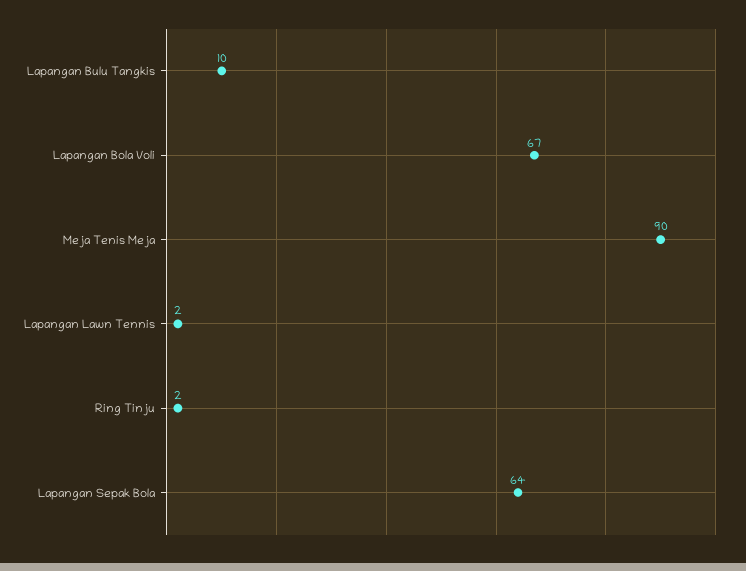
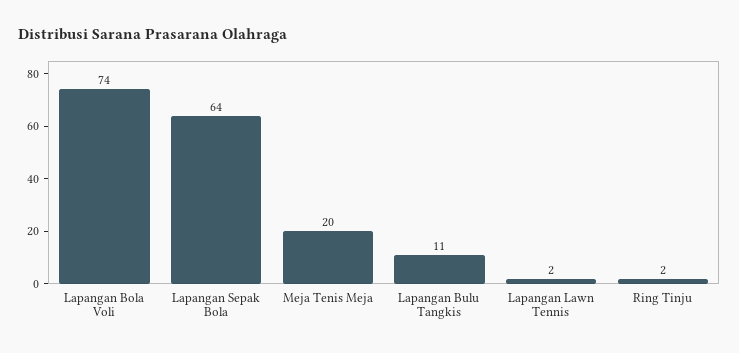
  {
-   "Lapangan Bulu Tangkis": 10,
+   "Lapangan Bulu Tangkis": 11,
-   "Lapangan Bola Voli": 67,
+   "Lapangan Bola Voli": 74,
-   "Meja Tenis Meja": 90,
+   "Meja Tenis Meja": 20,
    "Lapangan Lawn Tennis": 2,
    "Ring Tinju": 2,
    "Lapangan Sepak Bola": 64
  }

